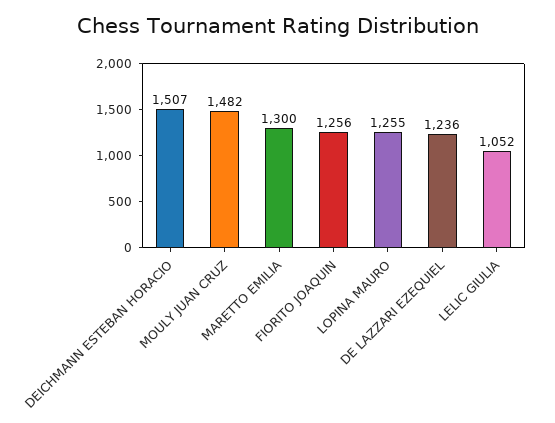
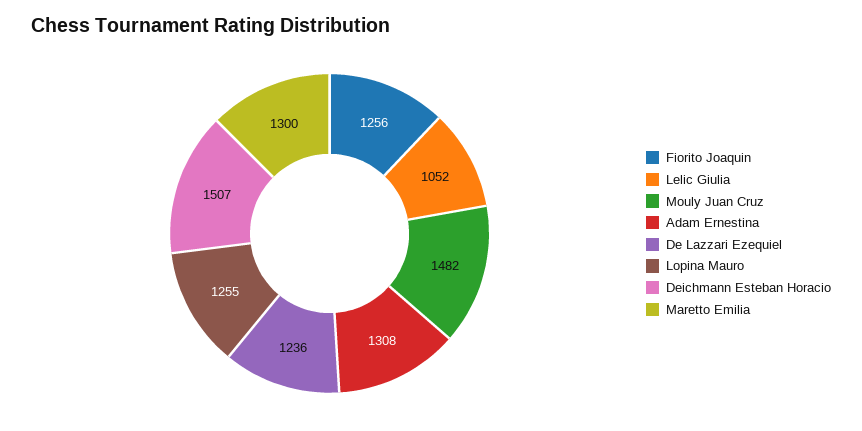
  {
    "DEICHMANN ESTEBAN HORACIO": 1507,
    "MOULY JUAN CRUZ": 1482,
    "MARETTO EMILIA": 1300,
    "FIORITO JOAQUIN": 1256,
    "LOPINA MAURO": 1255,
    "DE LAZZARI EZEQUIEL": 1236,
-   "LELIC GIULIA": 1052
+   "LELIC GIULIA": 1052,
+   "Adam Ernestina": 1308
  }

